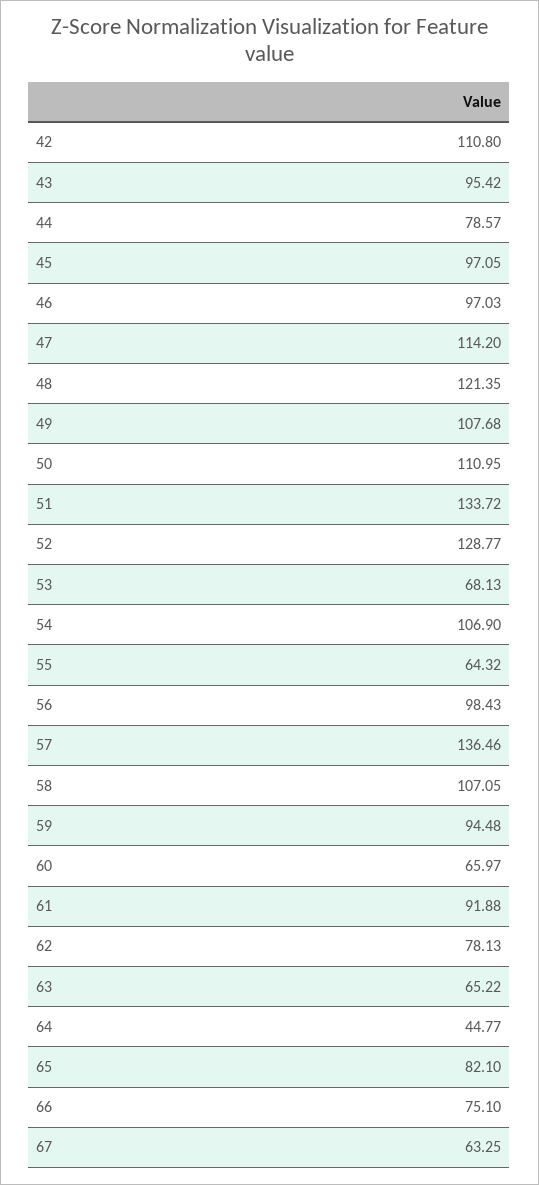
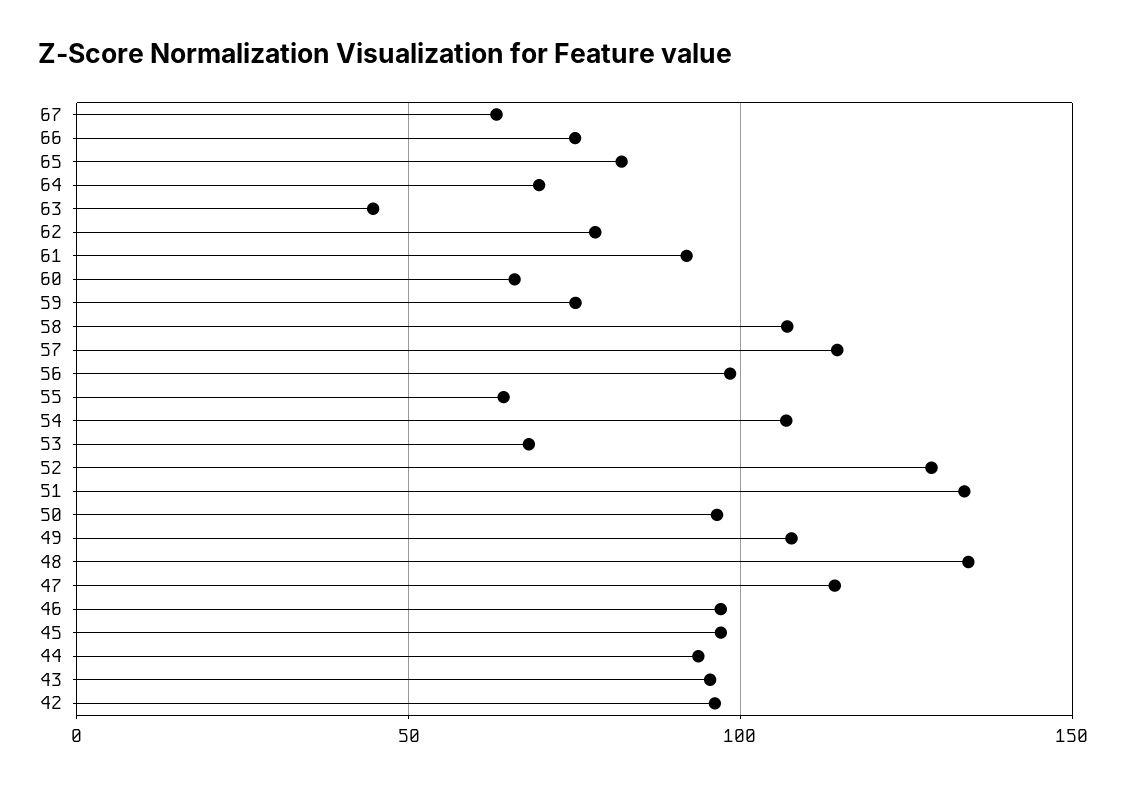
  {
-   "42": 110.8,
+   "42": 95,
    "43": 95.42,
-   "44": 78.57,
+   "44": 95,
    "45": 97.05,
    "46": 97.03,
    "47": 114.2,
-   "48": 121.35,
+   "48": 135,
    "49": 107.68,
-   "50": 110.95,
+   "50": 95,
    "51": 133.72,
    "52": 128.77,
    "53": 68.13,
    "54": 106.9,
    "55": 64.32,
    "56": 98.43,
-   "57": 136.46,
+   "57": 115,
    "58": 107.05,
-   "59": 94.48,
+   "59": 75,
    "60": 65.97,
    "61": 91.88,
    "62": 78.13,
-   "63": 65.22,
+   "63": 45,
-   "64": 44.77,
+   "64": 70,
    "65": 82.1,
    "66": 75.1,
    "67": 63.25
  }

